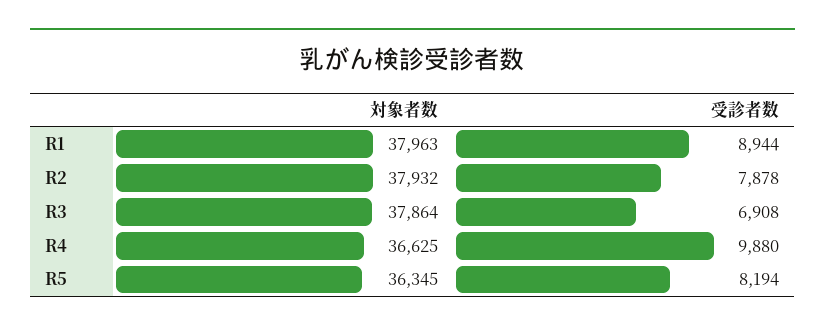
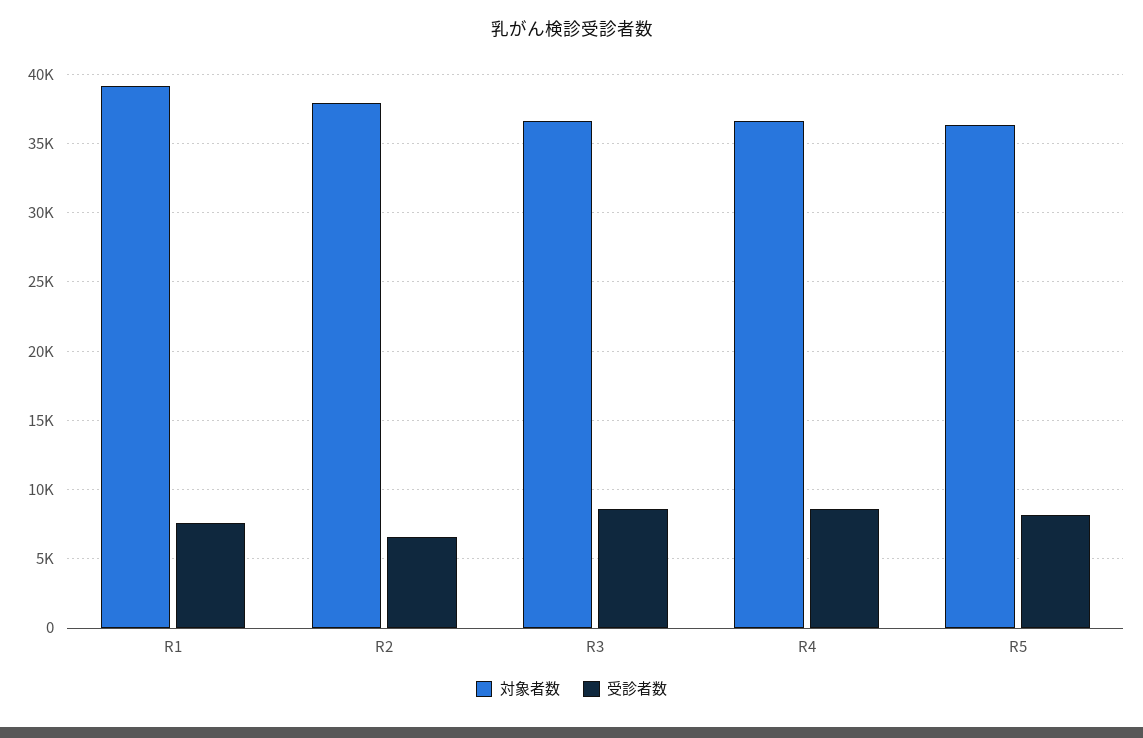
  {
    "対象者数": {
-     "R1": 37963,
+     "R1": 39000,
      "R2": 37932,
-     "R3": 37864,
+     "R3": 36500,
      "R4": 36625,
      "R5": 36345
    },
    "受診者数": {
-     "R1": 8944,
+     "R1": 7500,
-     "R2": 7878,
+     "R2": 6500,
-     "R3": 6908,
+     "R3": 8500,
-     "R4": 9880,
+     "R4": 8500,
      "R5": 8194
    }
  }

